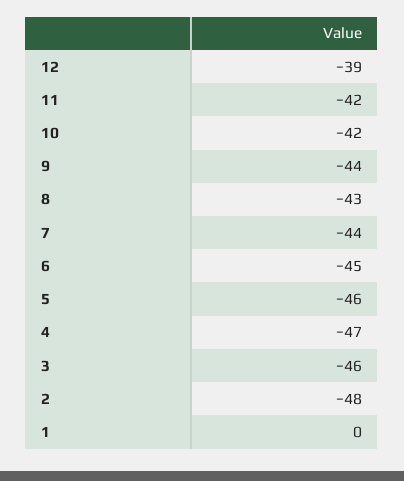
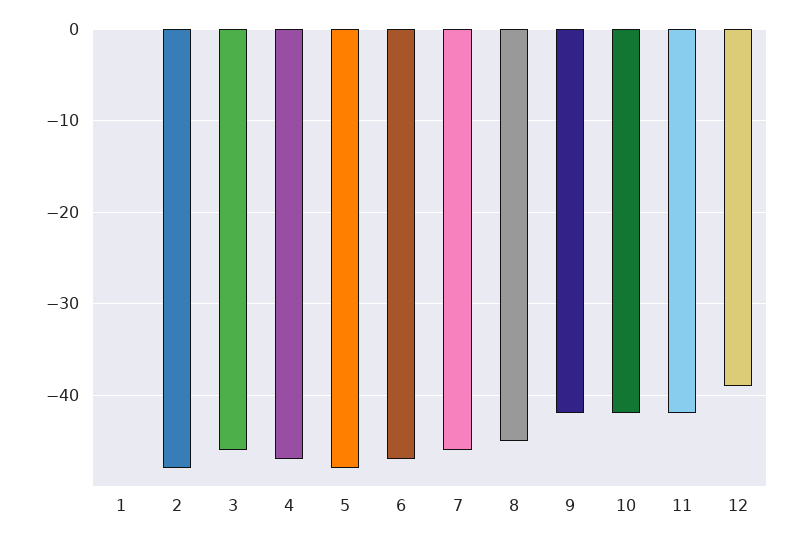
  {
    "12": -39,
    "11": -42,
    "10": -42,
-   "9": -44,
+   "9": -42,
-   "8": -43,
+   "8": -45,
-   "7": -44,
+   "7": -46,
-   "6": -45,
+   "6": -47,
-   "5": -46,
+   "5": -48,
    "4": -47,
    "3": -46,
    "2": -48,
    "1": 0
  }

